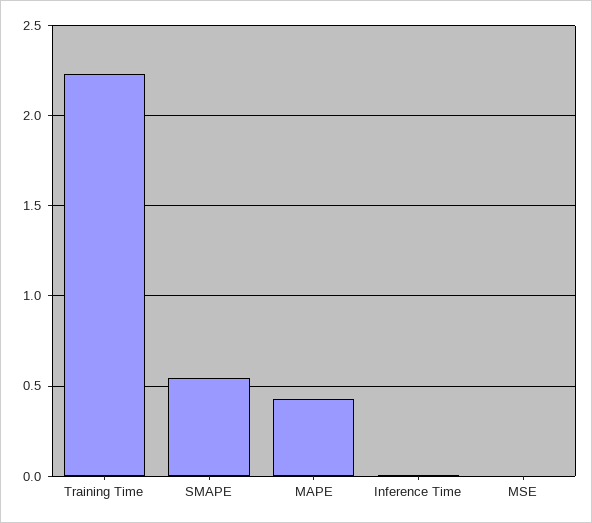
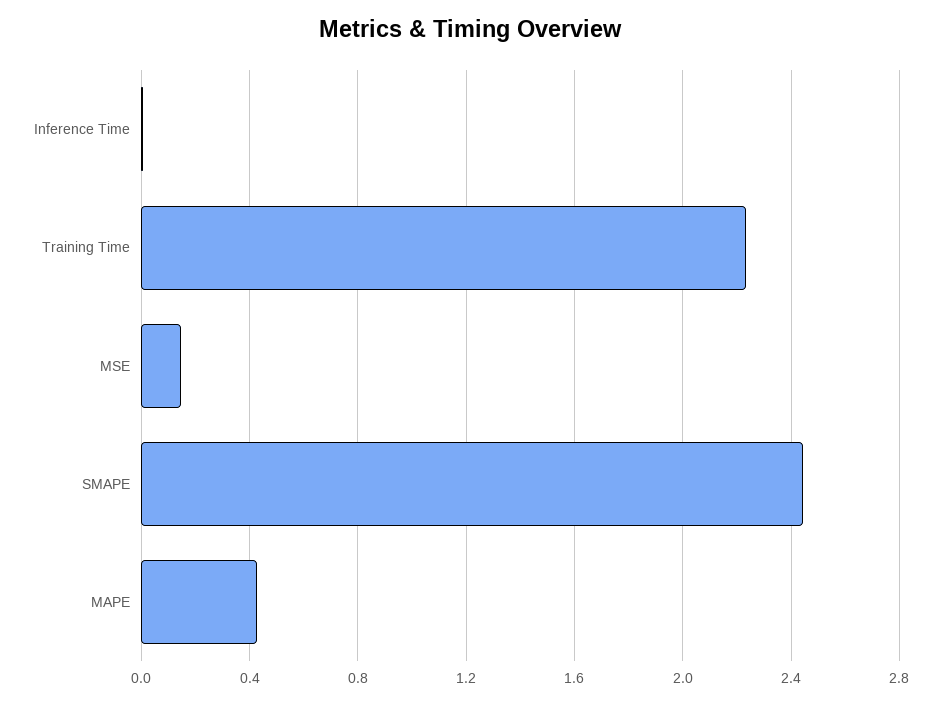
  {
    "Training Time": 2.25,
-   "SMAPE": 0.55,
+   "SMAPE": 2.45,
    "MAPE": 0.45,
    "Inference Time": 0,
-   "MSE": 0
+   "MSE": 0.15
  }

